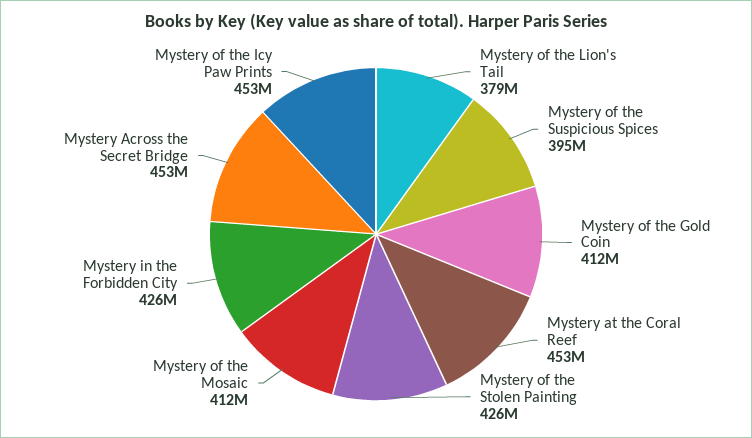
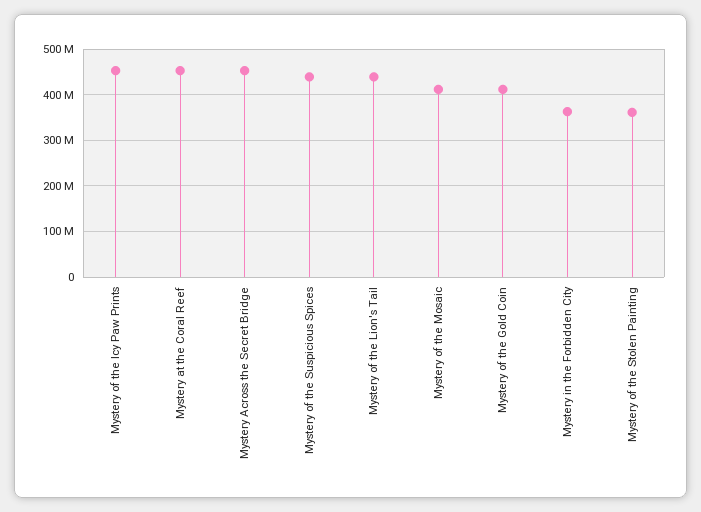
  {
-   "Mystery of the Lion's Tail": 379000000,
+   "Mystery of the Lion's Tail": 440000000,
-   "Mystery of the Suspicious Spices": 395000000,
+   "Mystery of the Suspicious Spices": 440000000,
    "Mystery of the Gold Coin": 412000000,
    "Mystery at the Coral Reef": 453000000,
-   "Mystery of the Stolen Painting": 426000000,
+   "Mystery of the Stolen Painting": 360000000,
    "Mystery of the Mosaic": 412000000,
-   "Mystery in the Forbidden City": 426000000,
+   "Mystery in the Forbidden City": 360000000,
    "Mystery Across the Secret Bridge": 453000000,
    "Mystery of the Icy Paw Prints": 453000000
  }

